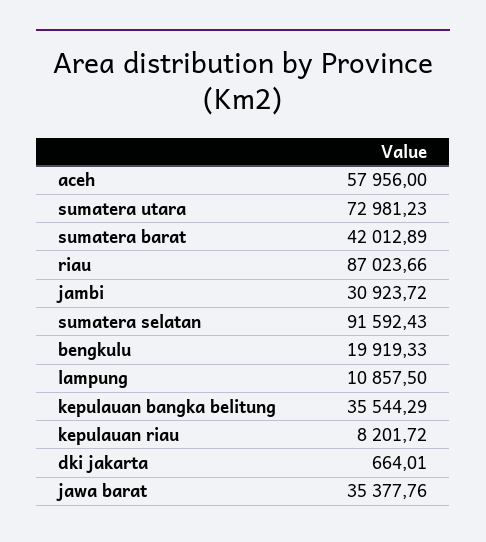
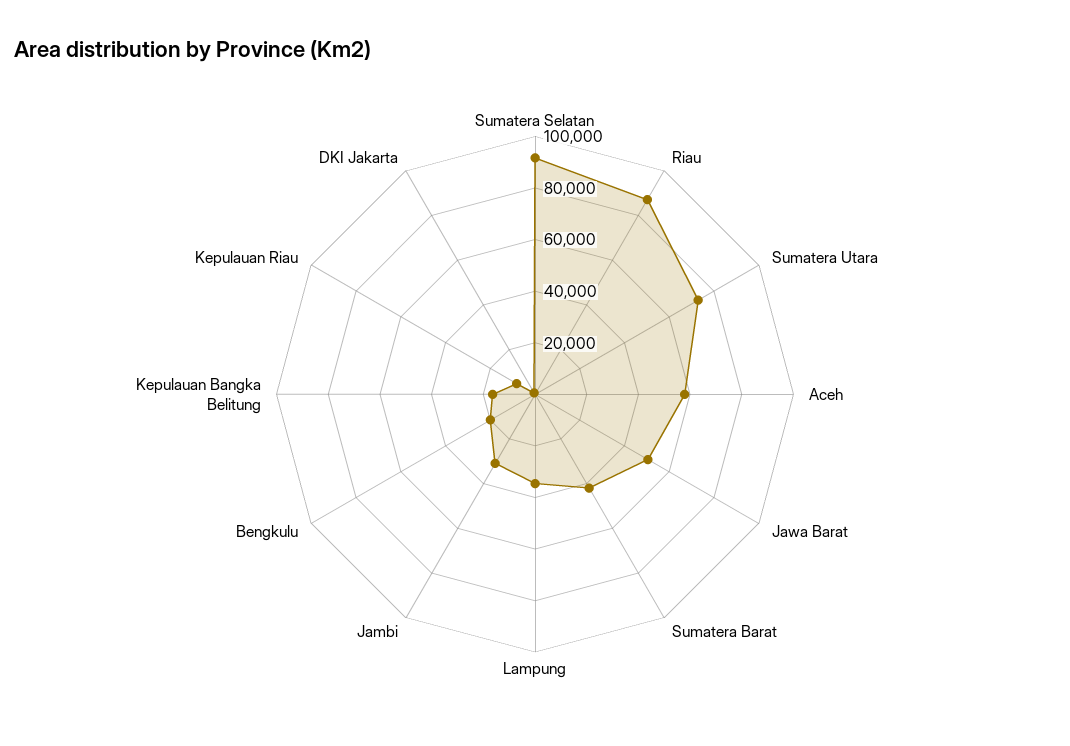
  {
    "aceh": 57956,
    "sumatera utara": 72981.23,
    "sumatera barat": 42012.89,
    "riau": 87023.66,
    "jambi": 30923.72,
    "sumatera selatan": 91592.43,
    "bengkulu": 19919.33,
-   "lampung": 10857.5,
+   "lampung": 35000,
-   "kepulauan bangka belitung": 35544.29,
+   "kepulauan bangka belitung": 15000,
    "kepulauan riau": 8201.72,
    "dki jakarta": 664.01,
-   "jawa barat": 35377.76
+   "jawa barat": 50000
  }

